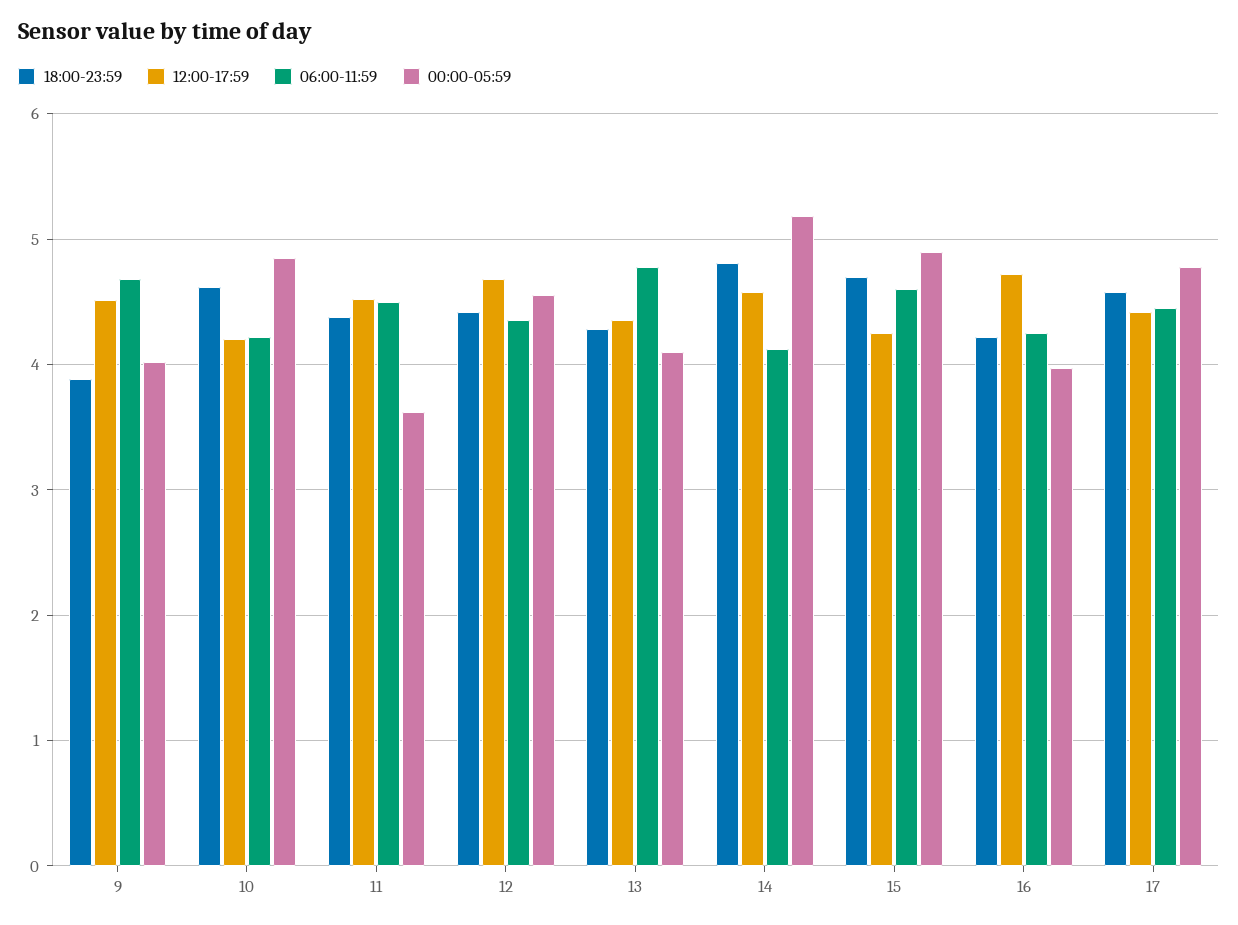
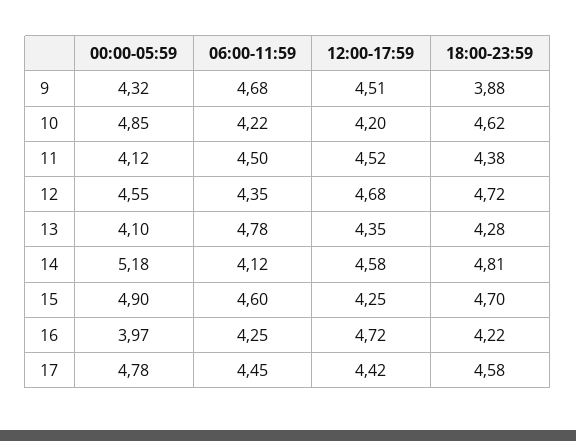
  {
    "18:00-23:59": {
      "9": 3.88,
      "10": 4.62,
      "11": 4.38,
-     "12": 4.4,
+     "12": 4.72,
      "13": 4.28,
      "14": 4.81,
      "15": 4.7,
      "16": 4.22,
      "17": 4.58
    },
    "12:00-17:59": {
      "9": 4.51,
      "10": 4.2,
      "11": 4.52,
      "12": 4.68,
      "13": 4.35,
      "14": 4.58,
      "15": 4.25,
      "16": 4.72,
      "17": 4.42
    },
    "06:00-11:59": {
      "9": 4.68,
      "10": 4.22,
      "11": 4.5,
      "12": 4.35,
      "13": 4.78,
      "14": 4.12,
      "15": 4.6,
      "16": 4.25,
      "17": 4.45
    },
    "00:00-05:59": {
-     "9": 4,
+     "9": 4.32,
      "10": 4.85,
-     "11": 3.6,
+     "11": 4.12,
      "12": 4.55,
      "13": 4.1,
      "14": 5.18,
      "15": 4.9,
      "16": 3.97,
      "17": 4.78
    }
  }

